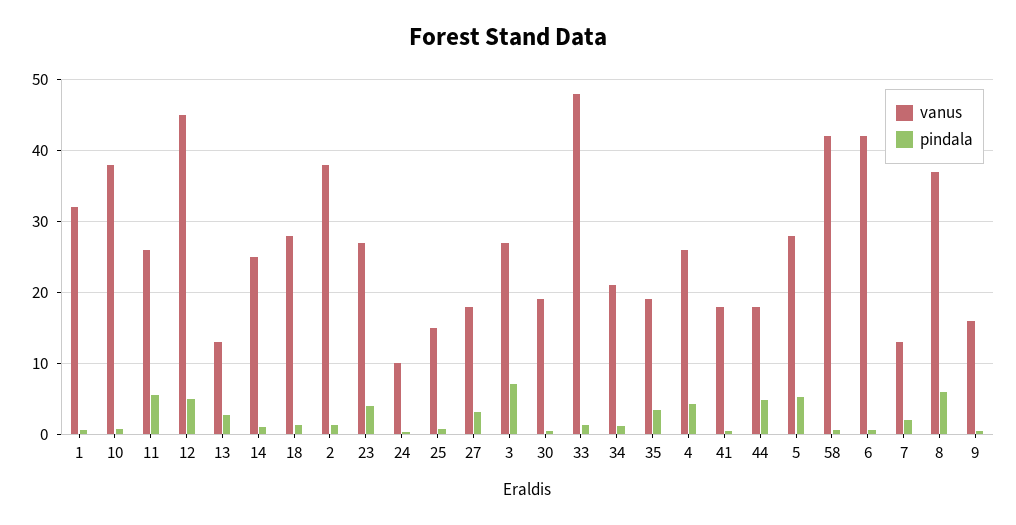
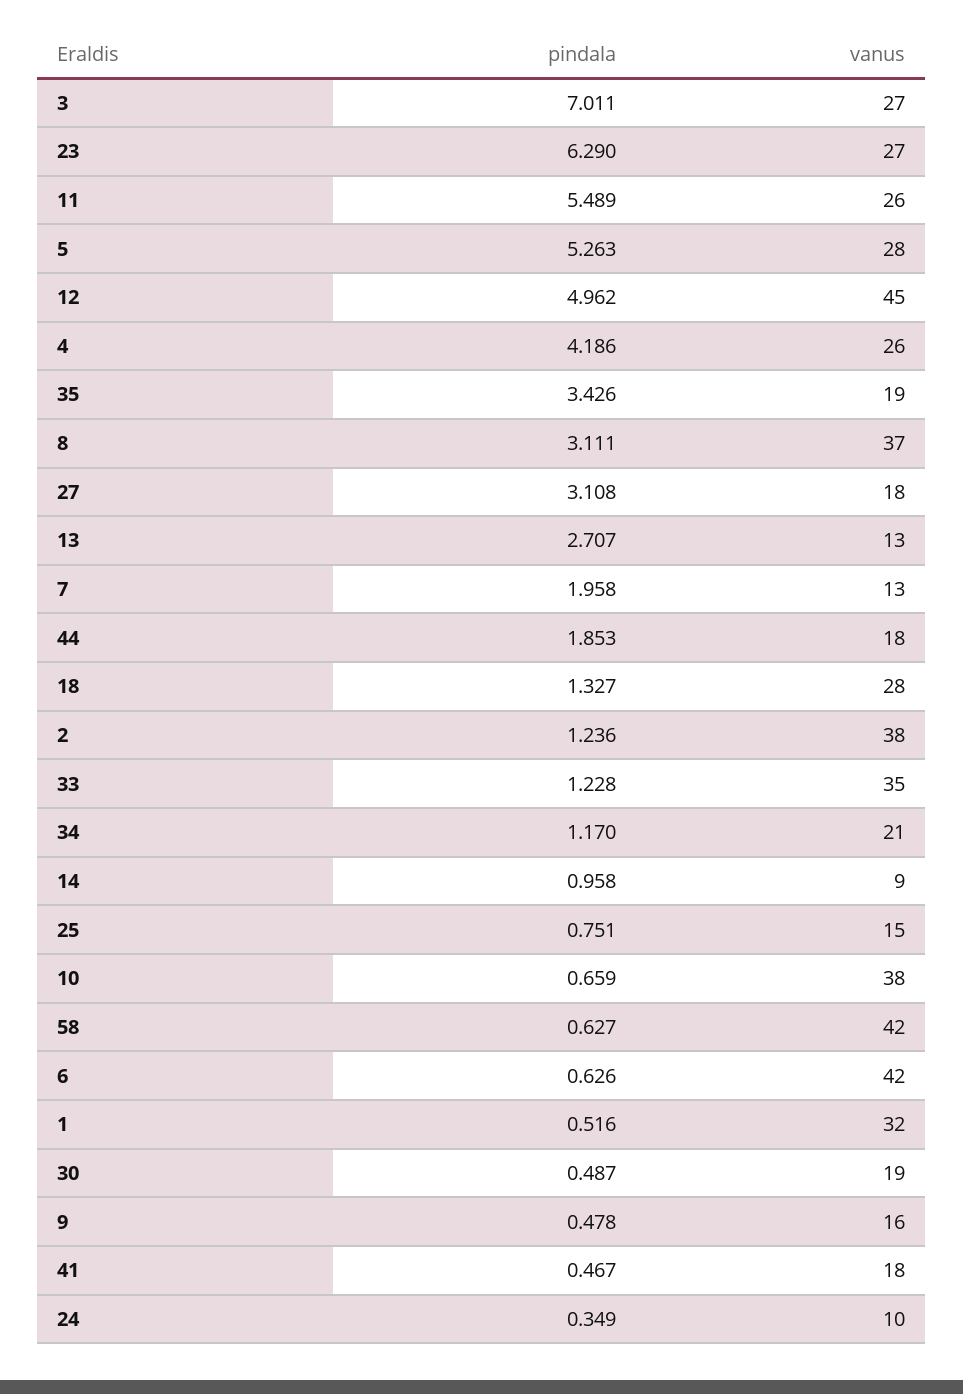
  {
    "vanus": {
      "1": 32,
      "10": 38,
      "11": 26,
      "12": 45,
      "13": 13,
-     "14": 25,
+     "14": 9,
      "18": 28,
      "2": 38,
      "23": 27,
      "24": 10,
      "25": 15,
      "27": 18,
      "3": 27,
      "30": 19,
-     "33": 48,
+     "33": 35,
      "34": 21,
      "35": 19,
      "4": 26,
      "41": 18,
      "44": 18,
      "5": 28,
      "58": 42,
      "6": 42,
      "7": 13,
      "8": 37,
      "9": 16
    },
    "pindala": {
      "1": 0.516,
      "10": 0.659,
      "11": 5.489,
      "12": 4.962,
      "13": 2.707,
      "14": 0.958,
      "18": 1.327,
      "2": 1.236,
-     "23": 4,
+     "23": 6.29,
      "24": 0.349,
      "25": 0.751,
      "27": 3.108,
      "3": 7.011,
      "30": 0.487,
      "33": 1.228,
      "34": 1.17,
      "35": 3.426,
      "4": 4.186,
      "41": 0.467,
-     "44": 5,
+     "44": 1.853,
      "5": 5.263,
      "58": 0.627,
      "6": 0.626,
      "7": 1.958,
-     "8": 6,
+     "8": 3.111,
      "9": 0.478
    }
  }

